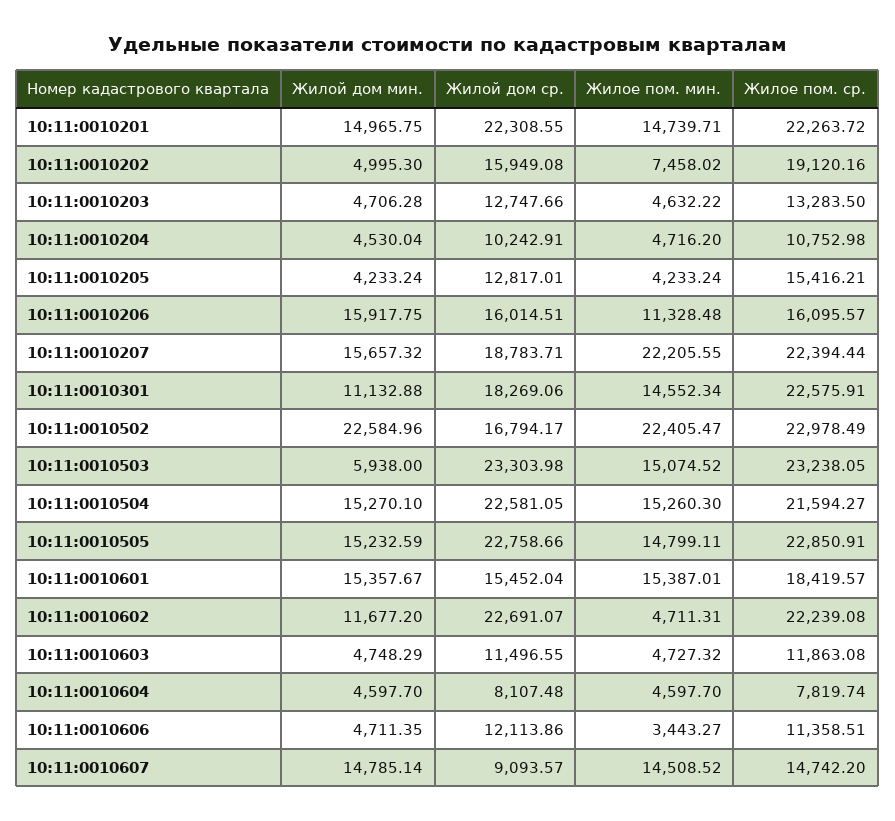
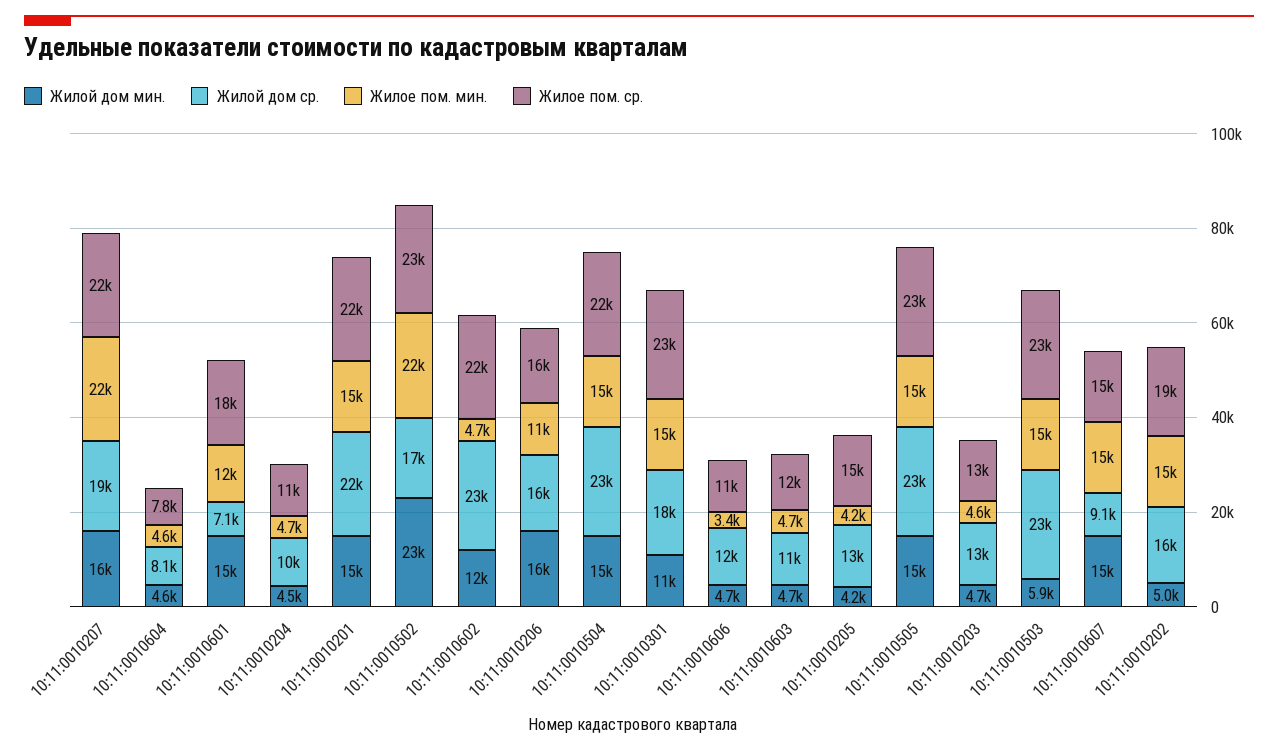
  {
    "Жилой дом мин.": {
      "10:11:0010201": 14965.75,
      "10:11:0010202": 4995.3,
      "10:11:0010203": 4706.28,
      "10:11:0010204": 4530.04,
      "10:11:0010205": 4233.24,
      "10:11:0010206": 15917.75,
      "10:11:0010207": 15657.32,
      "10:11:0010301": 11132.88,
      "10:11:0010502": 22584.96,
      "10:11:0010503": 5938,
      "10:11:0010504": 15270.1,
      "10:11:0010505": 15232.59,
      "10:11:0010601": 15357.67,
      "10:11:0010602": 11677.2,
      "10:11:0010603": 4748.29,
      "10:11:0010604": 4597.7,
      "10:11:0010606": 4711.35,
      "10:11:0010607": 14785.14
    },
    "Жилой дом ср.": {
      "10:11:0010201": 22308.55,
      "10:11:0010202": 15949.08,
      "10:11:0010203": 12747.66,
      "10:11:0010204": 10242.91,
      "10:11:0010205": 12817.01,
      "10:11:0010206": 16014.51,
      "10:11:0010207": 18783.71,
      "10:11:0010301": 18269.06,
      "10:11:0010502": 16794.17,
      "10:11:0010503": 23303.98,
      "10:11:0010504": 22581.05,
      "10:11:0010505": 22758.66,
-     "10:11:0010601": 15452.04,
+     "10:11:0010601": 7100,
      "10:11:0010602": 22691.07,
      "10:11:0010603": 11496.55,
      "10:11:0010604": 8107.48,
      "10:11:0010606": 12113.86,
      "10:11:0010607": 9093.57
    },
    "Жилое пом. мин.": {
      "10:11:0010201": 14739.71,
-     "10:11:0010202": 7458.02,
+     "10:11:0010202": 15000,
      "10:11:0010203": 4632.22,
      "10:11:0010204": 4716.2,
      "10:11:0010205": 4233.24,
      "10:11:0010206": 11328.48,
      "10:11:0010207": 22205.55,
      "10:11:0010301": 14552.34,
      "10:11:0010502": 22405.47,
      "10:11:0010503": 15074.52,
      "10:11:0010504": 15260.3,
      "10:11:0010505": 14799.11,
-     "10:11:0010601": 15387.01,
+     "10:11:0010601": 12000,
      "10:11:0010602": 4711.31,
      "10:11:0010603": 4727.32,
      "10:11:0010604": 4597.7,
      "10:11:0010606": 3443.27,
      "10:11:0010607": 14508.52
    },
    "Жилое пом. ср.": {
      "10:11:0010201": 22263.72,
      "10:11:0010202": 19120.16,
      "10:11:0010203": 13283.5,
      "10:11:0010204": 10752.98,
      "10:11:0010205": 15416.21,
      "10:11:0010206": 16095.57,
      "10:11:0010207": 22394.44,
      "10:11:0010301": 22575.91,
      "10:11:0010502": 22978.49,
      "10:11:0010503": 23238.05,
      "10:11:0010504": 21594.27,
      "10:11:0010505": 22850.91,
      "10:11:0010601": 18419.57,
      "10:11:0010602": 22239.08,
      "10:11:0010603": 11863.08,
      "10:11:0010604": 7819.74,
      "10:11:0010606": 11358.51,
      "10:11:0010607": 14742.2
    }
  }

